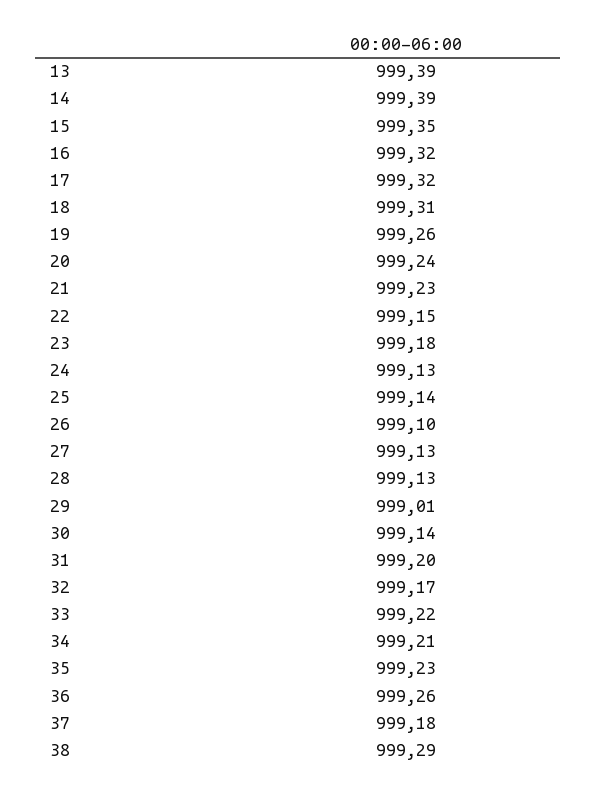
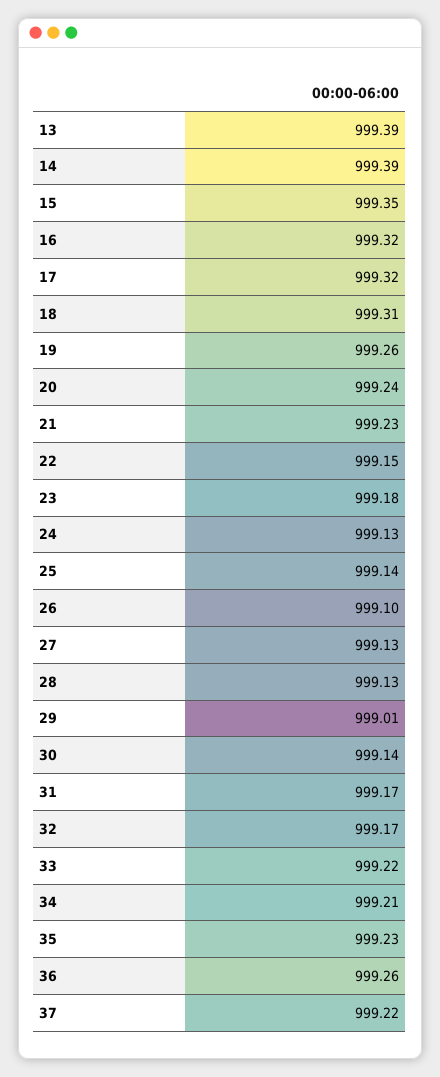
  {
    "13": 999.39,
    "14": 999.39,
    "15": 999.35,
    "16": 999.32,
    "17": 999.32,
    "18": 999.31,
    "19": 999.26,
    "20": 999.24,
    "21": 999.23,
    "22": 999.15,
    "23": 999.18,
    "24": 999.13,
    "25": 999.14,
    "26": 999.1,
    "27": 999.13,
    "28": 999.13,
    "29": 999.01,
    "30": 999.14,
-   "31": 999.2,
+   "31": 999.17,
    "32": 999.17,
    "33": 999.22,
    "34": 999.21,
    "35": 999.23,
    "36": 999.26,
-   "37": 999.18,
+   "37": 999.22
-   "38": 999.29
  }

